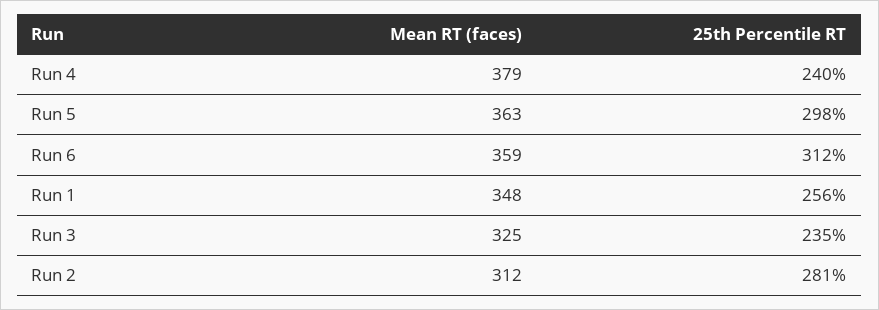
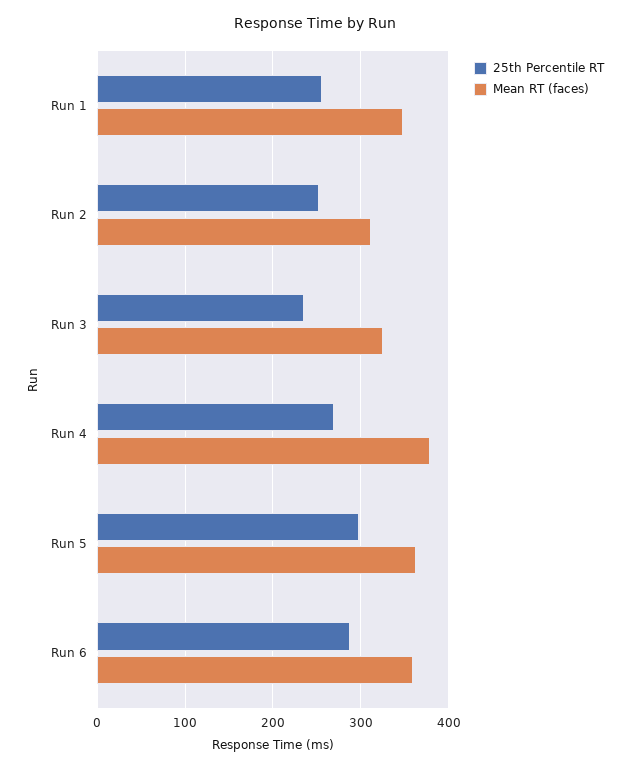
  {
    "Mean RT (faces)": {
      "Run 4": 379,
      "Run 5": 363,
      "Run 6": 359,
      "Run 1": 348,
      "Run 3": 325,
      "Run 2": 312
    },
    "25th Percentile RT": {
-     "Run 4": 240,
+     "Run 4": 270,
      "Run 5": 298,
-     "Run 6": 312,
+     "Run 6": 290,
      "Run 1": 256,
      "Run 3": 235,
-     "Run 2": 281
+     "Run 2": 250
    }
  }

